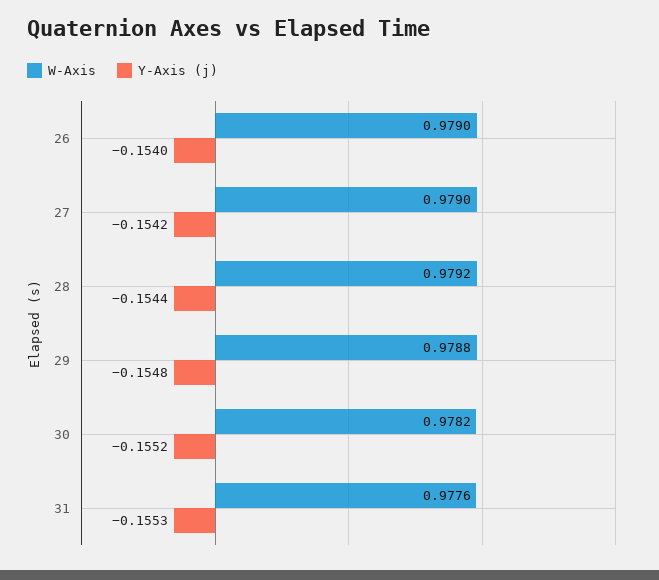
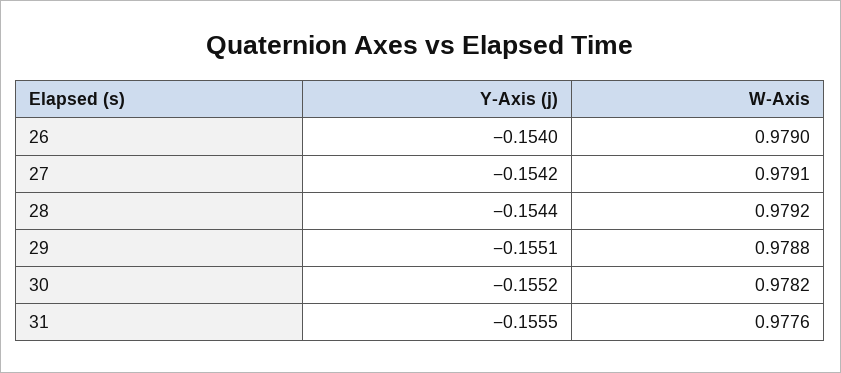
  {
    "W-Axis": {
      "26": 0.979,
-     "27": 0.979,
+     "27": 0.9791,
      "28": 0.9792,
      "29": 0.9788,
      "30": 0.9782,
      "31": 0.9776
    },
    "Y-Axis (j)": {
      "26": -0.154,
      "27": -0.1542,
      "28": -0.1544,
-     "29": -0.1548,
+     "29": -0.1551,
      "30": -0.1552,
-     "31": -0.1553
+     "31": -0.1555
    }
  }

